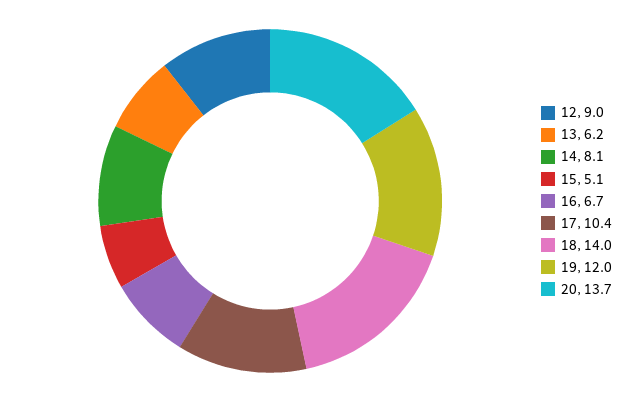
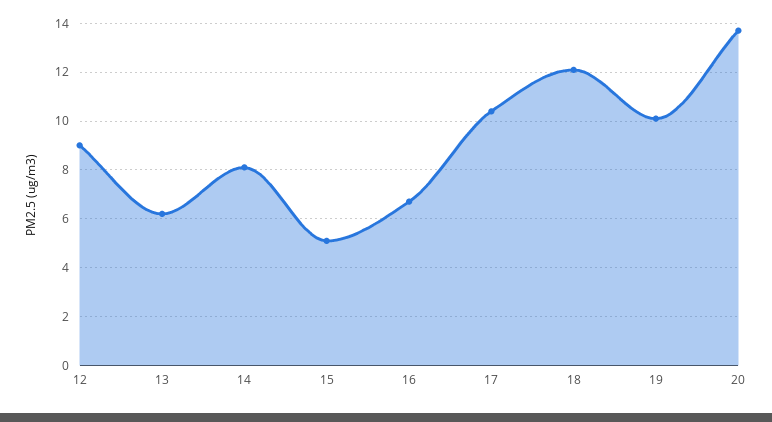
  {
    "12": 9,
    "13": 6.2,
    "14": 8.1,
    "15": 5.1,
    "16": 6.7,
    "17": 10.4,
-   "18": 14,
+   "18": 12,
-   "19": 12,
+   "19": 10,
    "20": 13.7
  }

